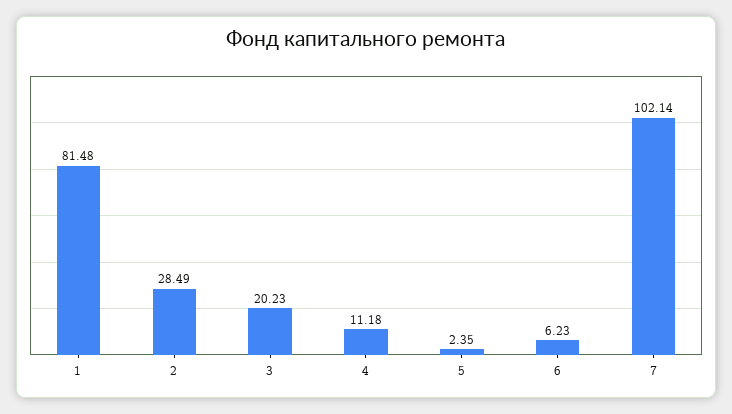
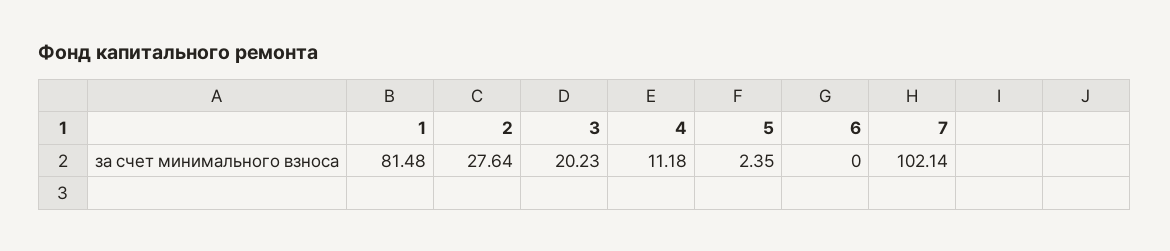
  {
    "1": 81.48,
-   "2": 28.49,
+   "2": 27.64,
    "3": 20.23,
    "4": 11.18,
    "5": 2.35,
-   "6": 6.23,
+   "6": 0,
    "7": 102.14
  }

